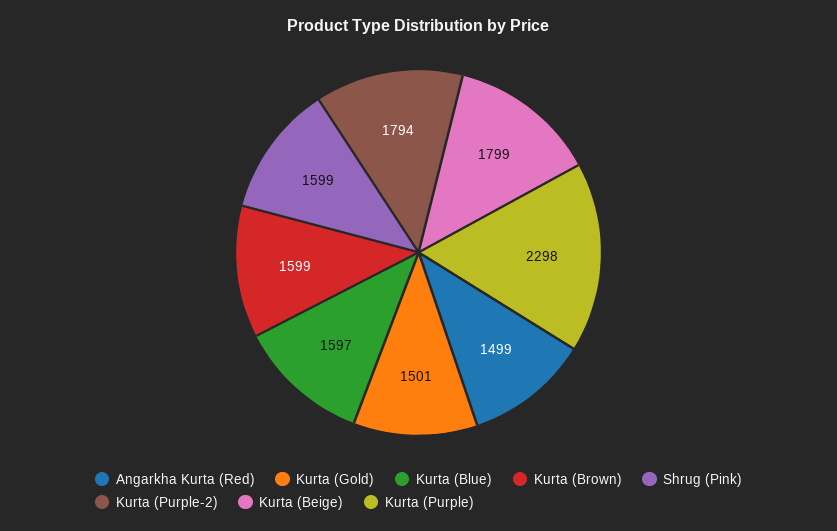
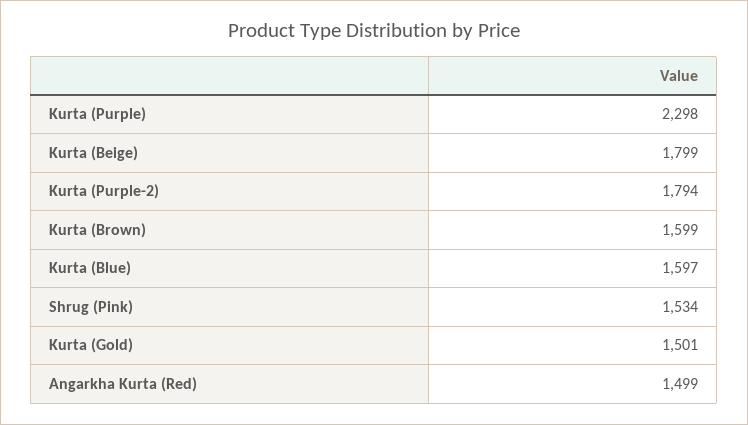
  {
    "Angarkha Kurta (Red)": 1499,
    "Kurta (Gold)": 1501,
    "Kurta (Blue)": 1597,
    "Kurta (Brown)": 1599,
-   "Shrug (Pink)": 1599,
+   "Shrug (Pink)": 1534,
    "Kurta (Purple-2)": 1794,
    "Kurta (Beige)": 1799,
    "Kurta (Purple)": 2298
  }

